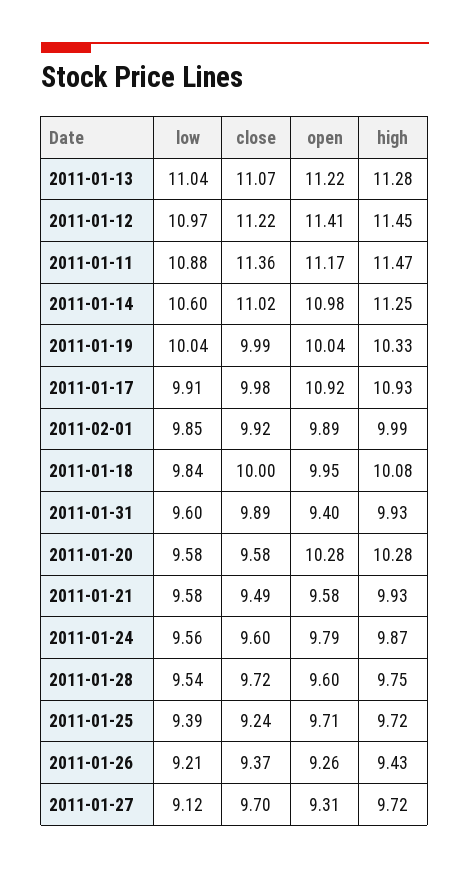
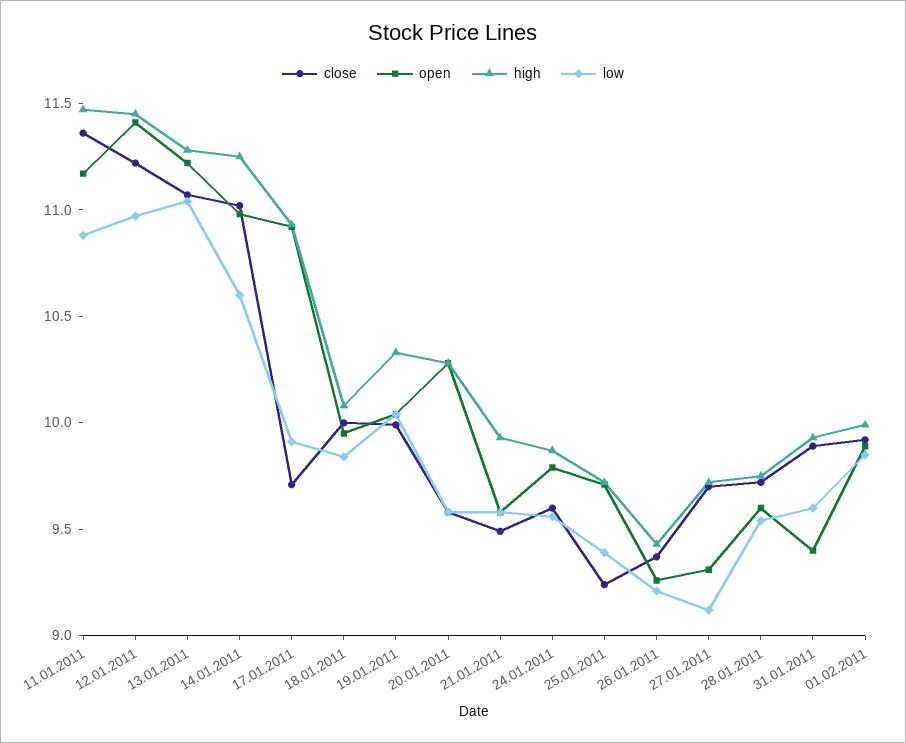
  {
    "low": {
      "2011-01-13": 11.04,
      "2011-01-12": 10.97,
      "2011-01-11": 10.88,
      "2011-01-14": 10.6,
      "2011-01-19": 10.04,
      "2011-01-17": 9.91,
      "2011-02-01": 9.85,
      "2011-01-18": 9.84,
      "2011-01-31": 9.6,
      "2011-01-20": 9.58,
      "2011-01-21": 9.58,
      "2011-01-24": 9.56,
      "2011-01-28": 9.54,
      "2011-01-25": 9.39,
      "2011-01-26": 9.21,
      "2011-01-27": 9.12
    },
    "close": {
      "2011-01-13": 11.07,
      "2011-01-12": 11.22,
      "2011-01-11": 11.36,
      "2011-01-14": 11.02,
      "2011-01-19": 9.99,
-     "2011-01-17": 9.98,
+     "2011-01-17": 9.7,
      "2011-02-01": 9.92,
      "2011-01-18": 10,
      "2011-01-31": 9.89,
      "2011-01-20": 9.58,
      "2011-01-21": 9.49,
      "2011-01-24": 9.6,
      "2011-01-28": 9.72,
      "2011-01-25": 9.24,
      "2011-01-26": 9.37,
      "2011-01-27": 9.7
    },
    "open": {
      "2011-01-13": 11.22,
      "2011-01-12": 11.41,
      "2011-01-11": 11.17,
      "2011-01-14": 10.98,
      "2011-01-19": 10.04,
      "2011-01-17": 10.92,
      "2011-02-01": 9.89,
      "2011-01-18": 9.95,
      "2011-01-31": 9.4,
      "2011-01-20": 10.28,
      "2011-01-21": 9.58,
      "2011-01-24": 9.79,
      "2011-01-28": 9.6,
      "2011-01-25": 9.71,
      "2011-01-26": 9.26,
      "2011-01-27": 9.31
    },
    "high": {
      "2011-01-13": 11.28,
      "2011-01-12": 11.45,
      "2011-01-11": 11.47,
      "2011-01-14": 11.25,
      "2011-01-19": 10.33,
      "2011-01-17": 10.93,
      "2011-02-01": 9.99,
      "2011-01-18": 10.08,
      "2011-01-31": 9.93,
      "2011-01-20": 10.28,
      "2011-01-21": 9.93,
      "2011-01-24": 9.87,
      "2011-01-28": 9.75,
      "2011-01-25": 9.72,
      "2011-01-26": 9.43,
      "2011-01-27": 9.72
    }
  }

